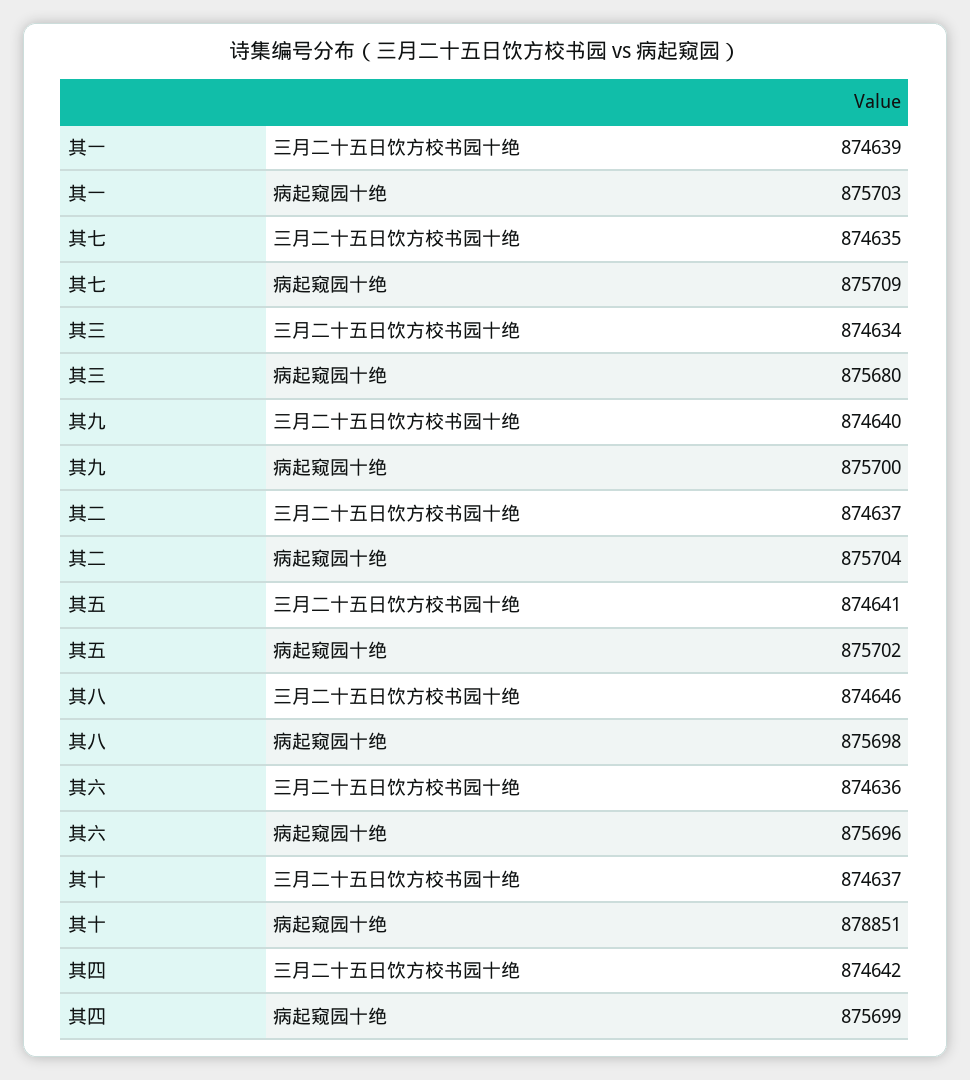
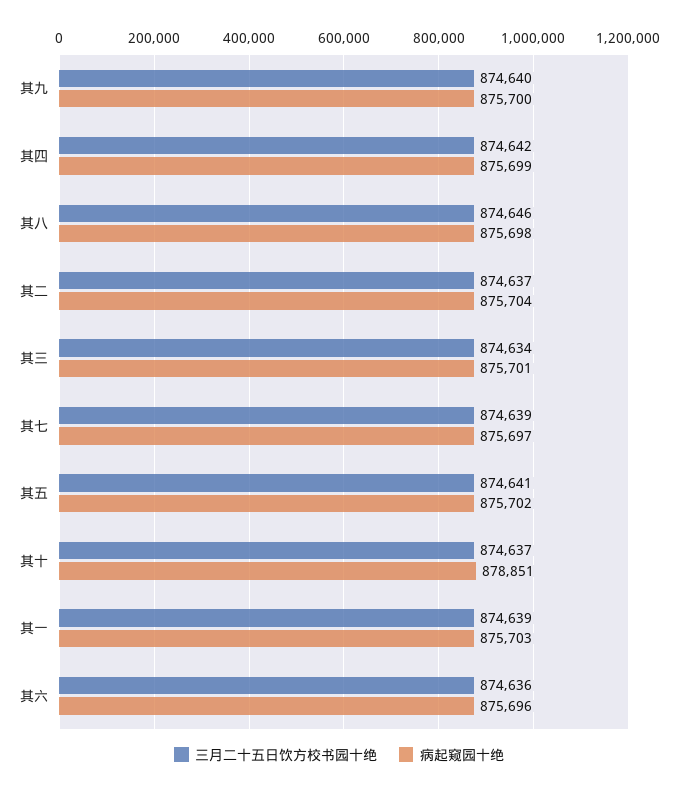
  {
    "三月二十五日饮方校书园十绝": {
      "其一": 874639,
-     "其七": 874635,
+     "其七": 874639,
      "其三": 874634,
      "其九": 874640,
      "其二": 874637,
      "其五": 874641,
      "其八": 874646,
      "其六": 874636,
      "其十": 874637,
      "其四": 874642
    },
    "病起窥园十绝": {
      "其一": 875703,
-     "其七": 875709,
+     "其七": 875697,
-     "其三": 875680,
+     "其三": 875701,
      "其九": 875700,
      "其二": 875704,
      "其五": 875702,
      "其八": 875698,
      "其六": 875696,
      "其十": 878851,
      "其四": 875699
    }
  }

